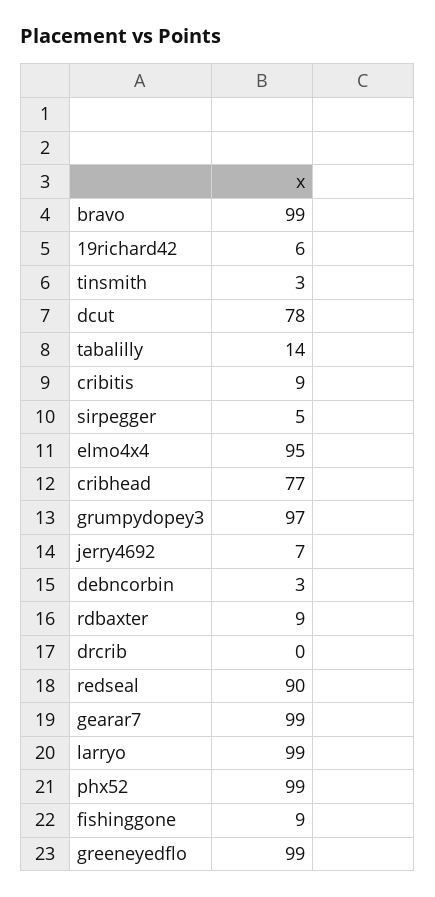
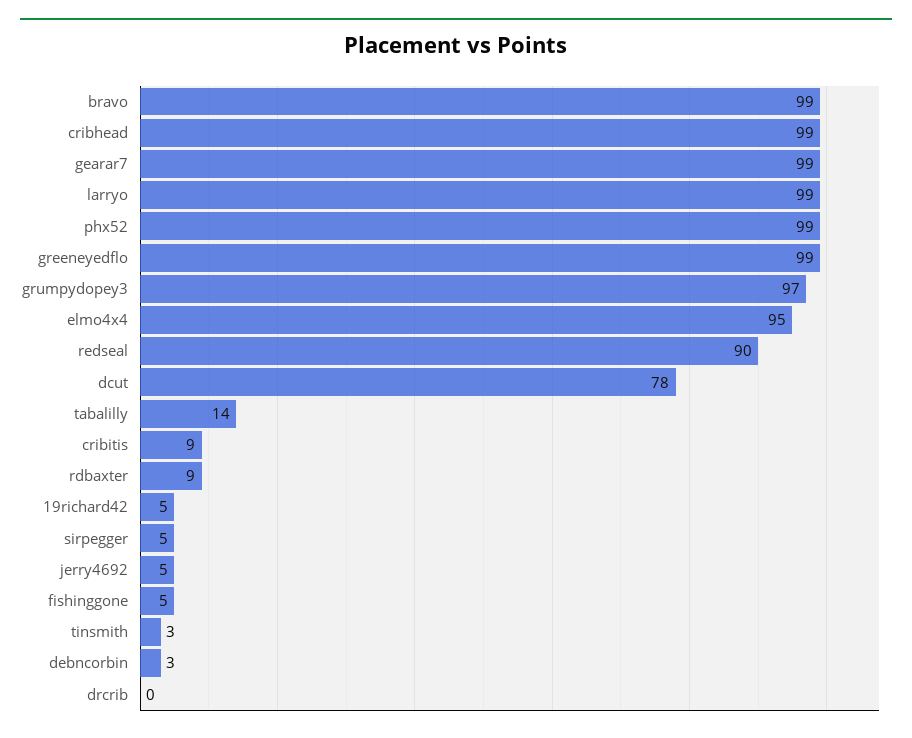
  {
    "bravo": 99,
-   "19richard42": 6,
+   "19richard42": 5,
    "tinsmith": 3,
    "dcut": 78,
    "tabalilly": 14,
    "cribitis": 9,
    "sirpegger": 5,
    "elmo4x4": 95,
-   "cribhead": 77,
+   "cribhead": 99,
    "grumpydopey3": 97,
-   "jerry4692": 7,
+   "jerry4692": 5,
    "debncorbin": 3,
    "rdbaxter": 9,
    "drcrib": 0,
    "redseal": 90,
    "gearar7": 99,
    "larryo": 99,
    "phx52": 99,
-   "fishinggone": 9,
+   "fishinggone": 5,
    "greeneyedflo": 99
  }

